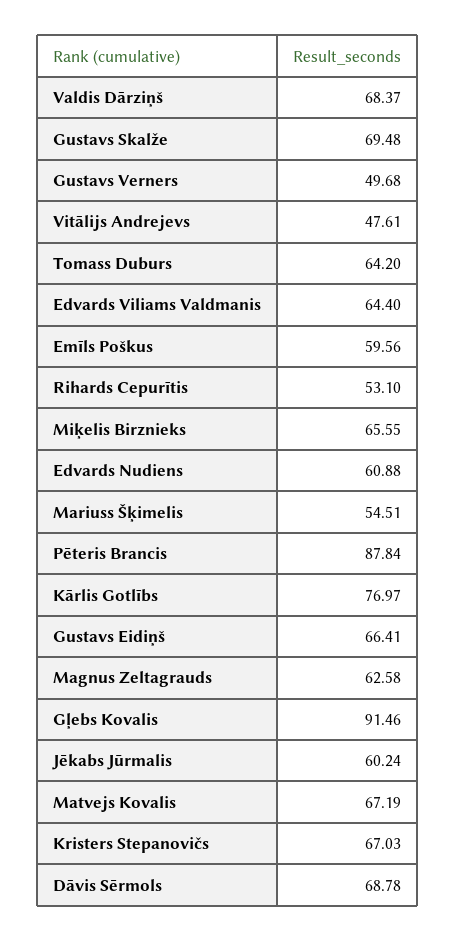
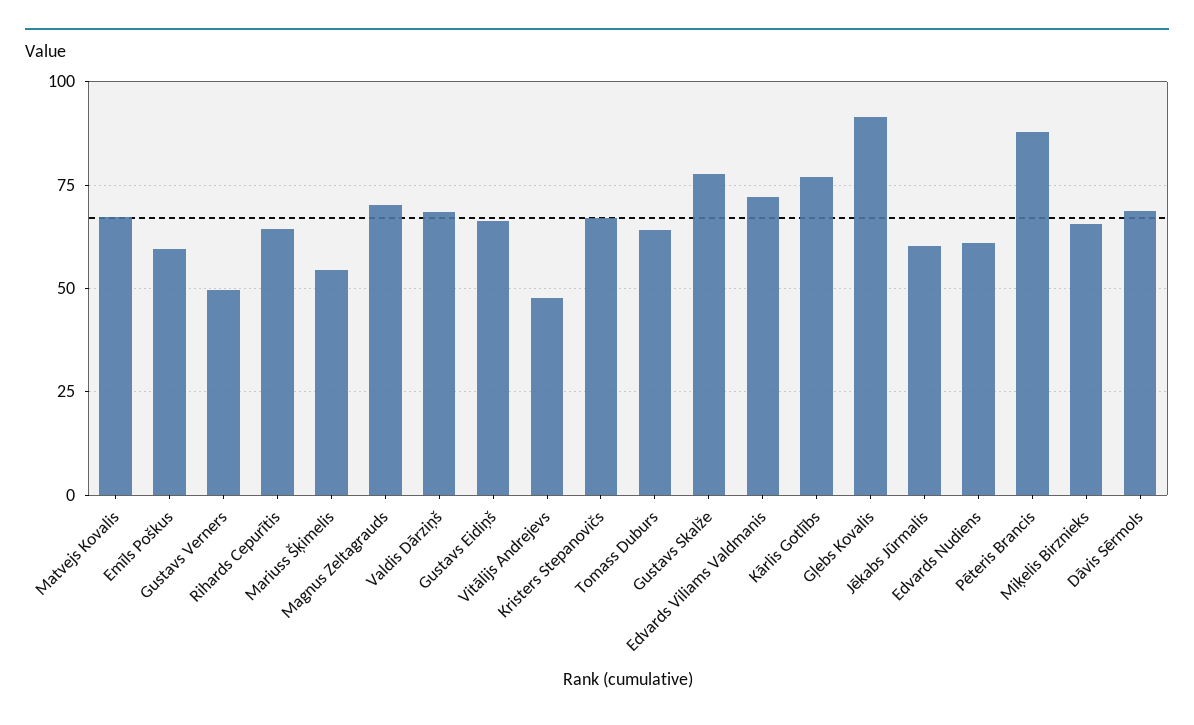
  {
    "Valdis Dārziņš": 68.37,
-   "Gustavs Skalže": 69.48,
+   "Gustavs Skalže": 77.5,
    "Gustavs Verners": 49.68,
    "Vitālijs Andrejevs": 47.61,
    "Tomass Duburs": 64.2,
-   "Edvards Viliams Valdmanis": 64.4,
+   "Edvards Viliams Valdmanis": 72.5,
    "Emīls Poškus": 59.56,
-   "Rihards Cepurītis": 53.1,
+   "Rihards Cepurītis": 65,
    "Miķelis Birznieks": 65.55,
    "Edvards Nudiens": 60.88,
    "Mariuss Šķimelis": 54.51,
    "Pēteris Brancis": 87.84,
    "Kārlis Gotlībs": 76.97,
    "Gustavs Eidiņš": 66.41,
-   "Magnus Zeltagrauds": 62.58,
+   "Magnus Zeltagrauds": 70,
    "Gļebs Kovalis": 91.46,
    "Jēkabs Jūrmalis": 60.24,
    "Matvejs Kovalis": 67.19,
    "Kristers Stepanovičs": 67.03,
    "Dāvis Sērmols": 68.78
  }

